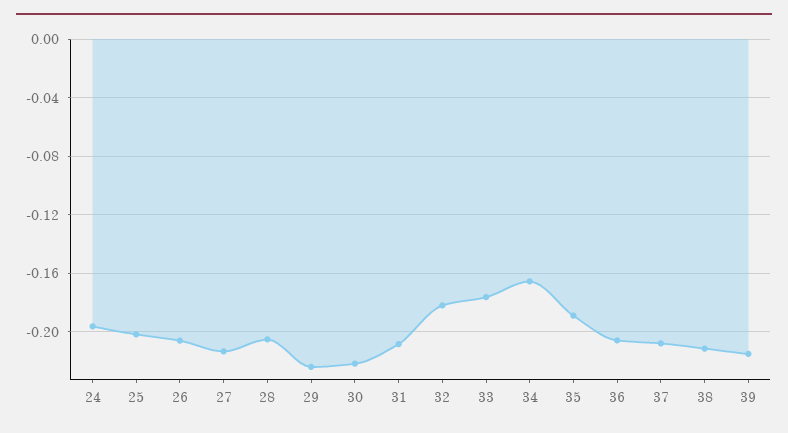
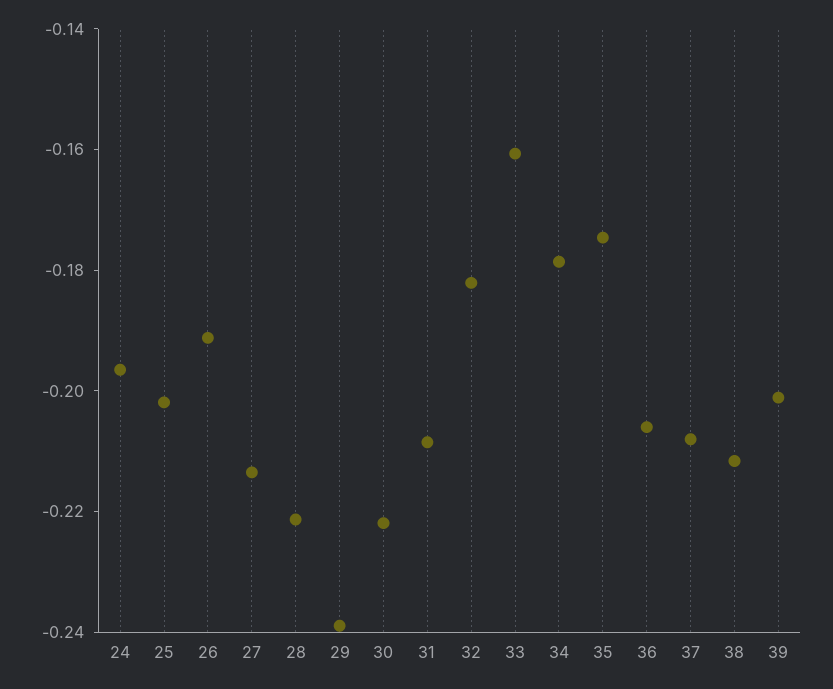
  {
    "24": -0.195,
    "25": -0.2,
-   "26": -0.205,
+   "26": -0.19,
    "27": -0.215,
-   "28": -0.205,
+   "28": -0.22,
-   "29": -0.225,
+   "29": -0.24,
    "30": -0.22,
    "31": -0.21,
    "32": -0.18,
-   "33": -0.175,
+   "33": -0.16,
-   "34": -0.165,
+   "34": -0.18,
-   "35": -0.19,
+   "35": -0.175,
    "36": -0.205,
    "37": -0.21,
    "38": -0.21,
-   "39": -0.215
+   "39": -0.2
  }

